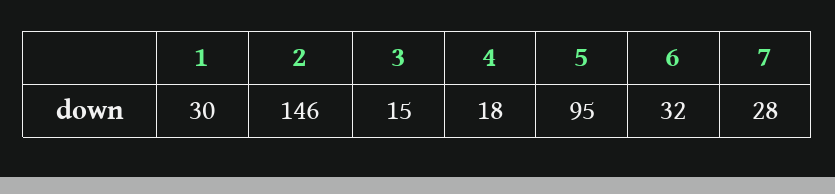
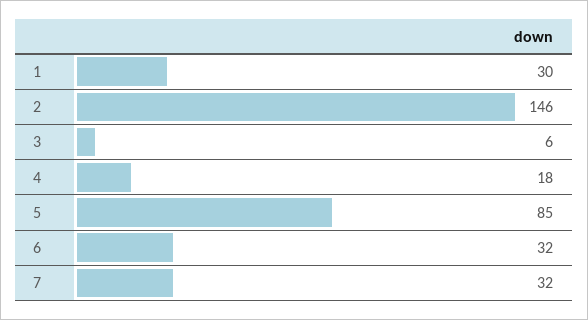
  {
    "1": 30,
    "2": 146,
-   "3": 15,
+   "3": 6,
    "4": 18,
-   "5": 95,
+   "5": 85,
    "6": 32,
-   "7": 28
+   "7": 32
  }

